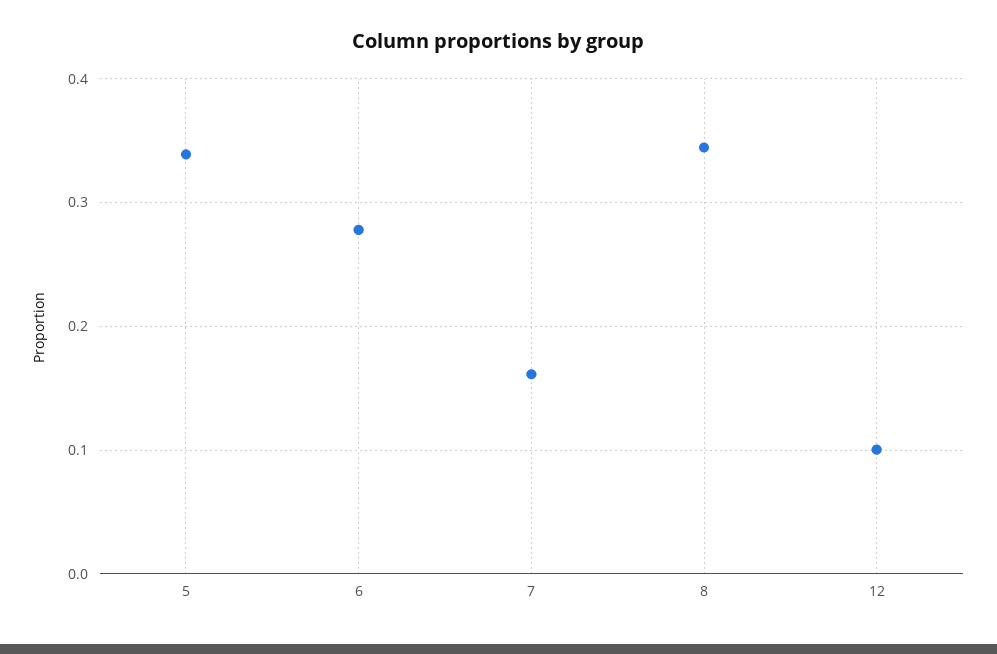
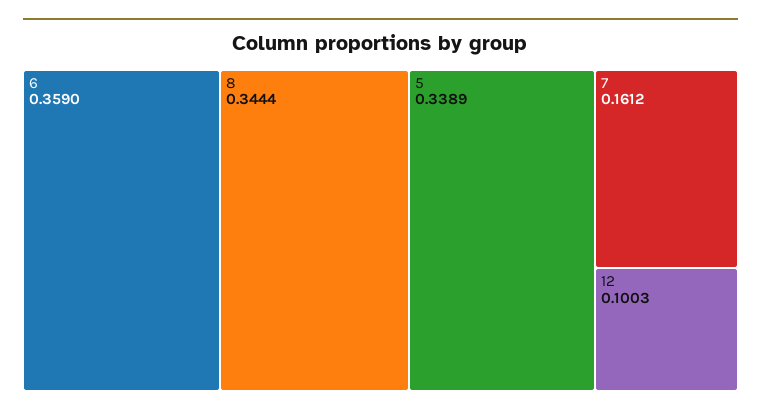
  {
    "5": 0.3389,
-   "6": 0.28,
+   "6": 0.359,
    "7": 0.1612,
    "8": 0.3444,
    "12": 0.1003
  }

